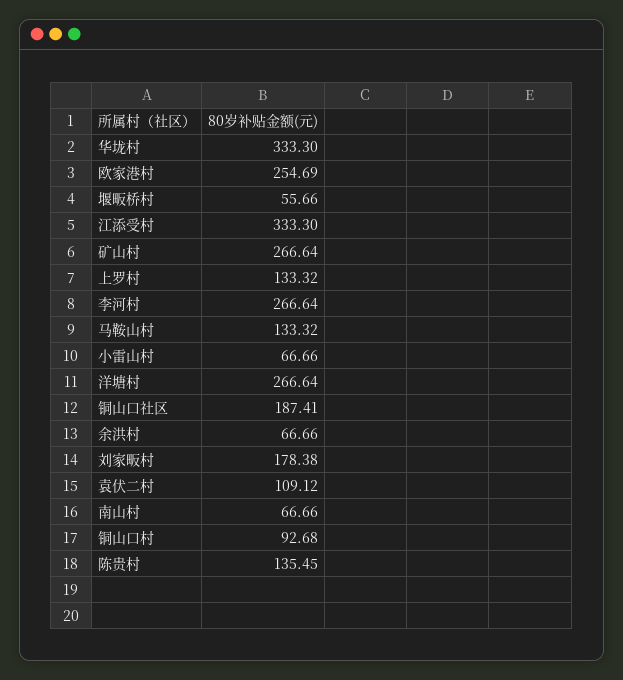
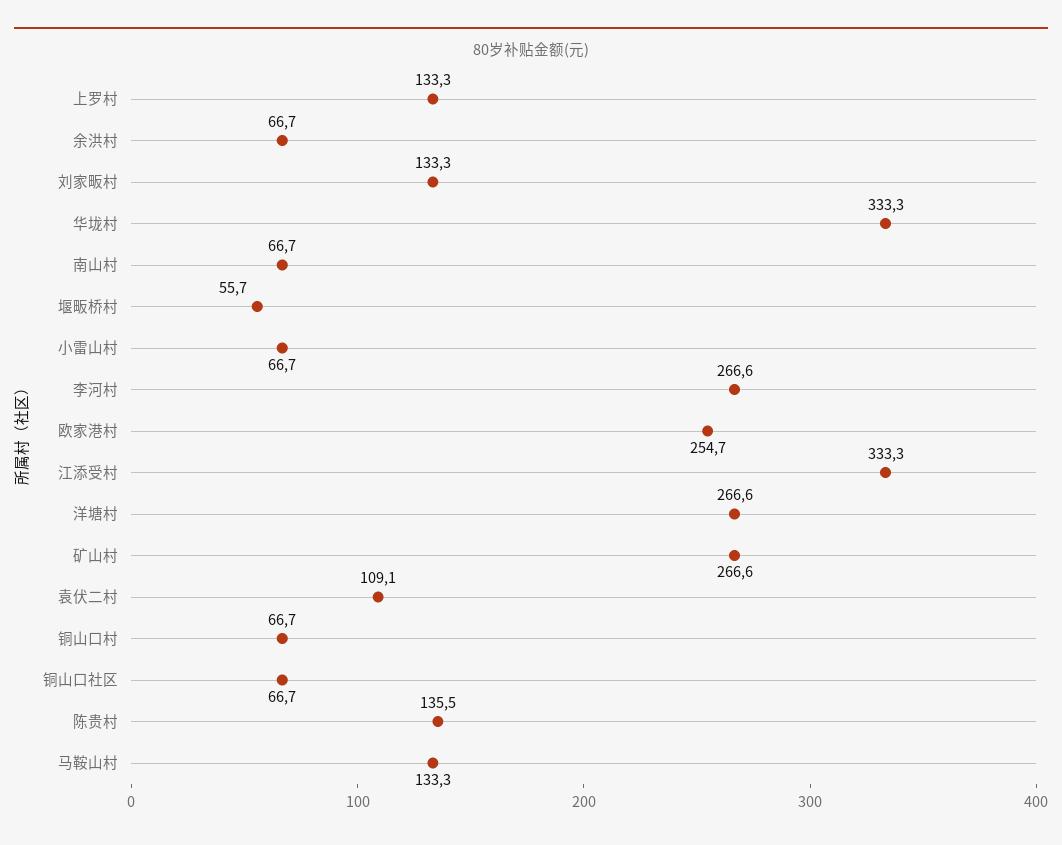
  {
    "华垅村": 333.3,
    "欧家港村": 254.69,
    "堰畈桥村": 55.66,
    "江添受村": 333.3,
    "矿山村": 266.64,
    "上罗村": 133.32,
    "李河村": 266.64,
    "马鞍山村": 133.32,
    "小雷山村": 66.66,
    "洋塘村": 266.64,
-   "铜山口社区": 187.41,
+   "铜山口社区": 66.7,
    "余洪村": 66.66,
-   "刘家畈村": 178.38,
+   "刘家畈村": 133.3,
    "袁伏二村": 109.12,
    "南山村": 66.66,
-   "铜山口村": 92.68,
+   "铜山口村": 66.7,
    "陈贵村": 135.45
  }

